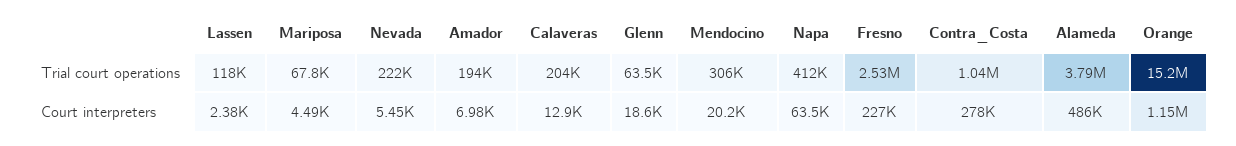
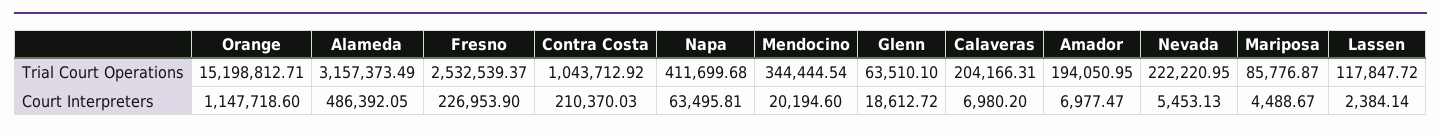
  {
    "Lassen": {
      "Trial court operations": 117847.72,
      "Court interpreters": 2384.14
    },
    "Mariposa": {
-     "Trial court operations": 67800,
+     "Trial court operations": 85776.87,
      "Court interpreters": 4488.67
    },
    "Nevada": {
      "Trial court operations": 222220.95,
      "Court interpreters": 5453.13
    },
    "Amador": {
      "Trial court operations": 194050.95,
      "Court interpreters": 6977.47
    },
    "Calaveras": {
      "Trial court operations": 204166.31,
-     "Court interpreters": 12900
+     "Court interpreters": 6980.2
    },
    "Glenn": {
      "Trial court operations": 63510.1,
      "Court interpreters": 18612.72
    },
    "Mendocino": {
-     "Trial court operations": 306000,
+     "Trial court operations": 344444.54,
      "Court interpreters": 20194.6
    },
    "Napa": {
      "Trial court operations": 411699.68,
      "Court interpreters": 63495.81
    },
    "Fresno": {
      "Trial court operations": 2532539.37,
      "Court interpreters": 226953.9
    },
    "Contra_Costa": {
      "Trial court operations": 1043712.92,
-     "Court interpreters": 278000
+     "Court interpreters": 210370.03
    },
    "Alameda": {
-     "Trial court operations": 3790000,
+     "Trial court operations": 3157373.49,
      "Court interpreters": 486392.05
    },
    "Orange": {
      "Trial court operations": 15198812.71,
      "Court interpreters": 1147718.6
    }
  }

